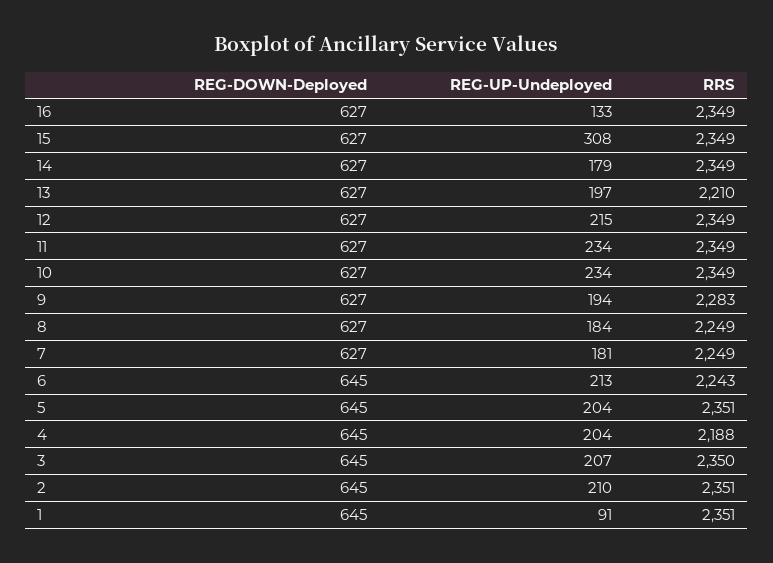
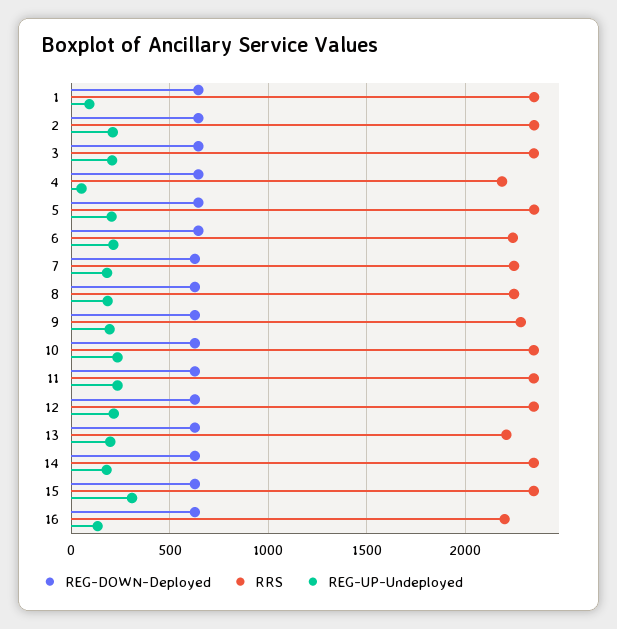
  {
    "REG-DOWN-Deployed": {
      "16": 627,
      "15": 627,
      "14": 627,
      "13": 627,
      "12": 627,
      "11": 627,
      "10": 627,
      "9": 627,
      "8": 627,
      "7": 627,
      "6": 645,
      "5": 645,
      "4": 645,
      "3": 645,
      "2": 645,
      "1": 645
    },
    "REG-UP-Undeployed": {
      "16": 133,
      "15": 308,
      "14": 179,
      "13": 197,
      "12": 215,
      "11": 234,
      "10": 234,
      "9": 194,
      "8": 184,
      "7": 181,
      "6": 213,
      "5": 204,
-     "4": 204,
+     "4": 50,
      "3": 207,
      "2": 210,
      "1": 91
    },
    "RRS": {
-     "16": 2349,
+     "16": 2200,
      "15": 2349,
      "14": 2349,
      "13": 2210,
      "12": 2349,
      "11": 2349,
      "10": 2349,
      "9": 2283,
      "8": 2249,
      "7": 2249,
      "6": 2243,
      "5": 2351,
      "4": 2188,
      "3": 2350,
      "2": 2351,
      "1": 2351
    }
  }

